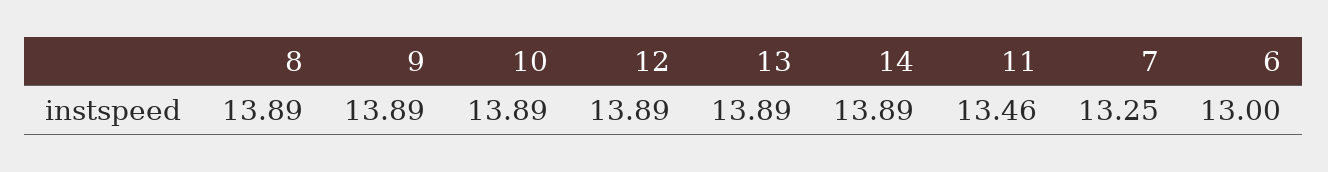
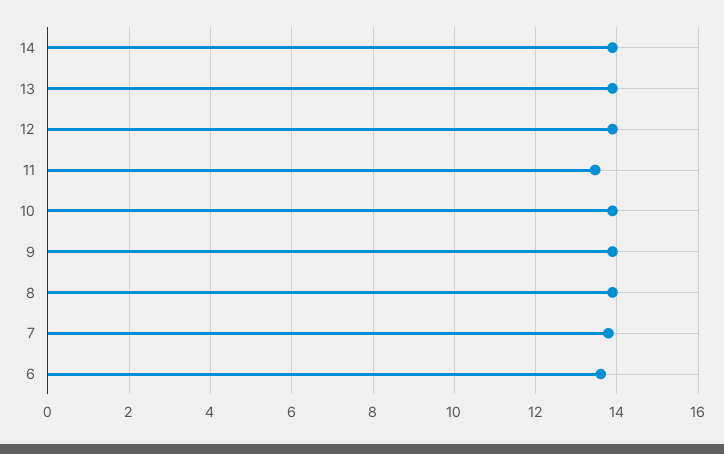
  {
    "8": 13.89,
    "9": 13.89,
    "10": 13.89,
    "12": 13.89,
    "13": 13.89,
    "14": 13.89,
    "11": 13.46,
-   "7": 13.25,
+   "7": 13.8,
-   "6": 13
+   "6": 13.6
  }

